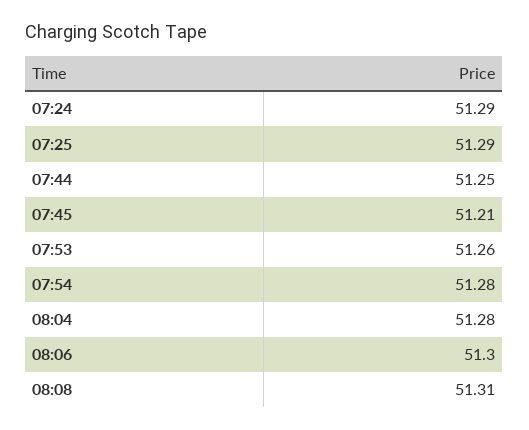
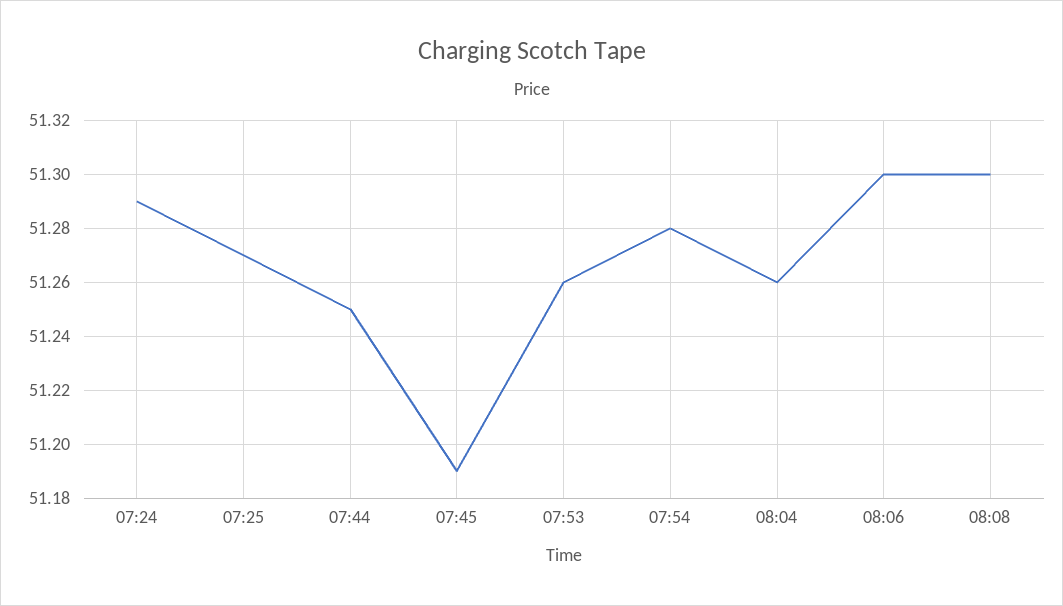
  {
    "07:24": 51.29,
-   "07:25": 51.29,
+   "07:25": 51.27,
    "07:44": 51.25,
-   "07:45": 51.21,
+   "07:45": 51.19,
    "07:53": 51.26,
    "07:54": 51.28,
-   "08:04": 51.28,
+   "08:04": 51.26,
    "08:06": 51.3,
-   "08:08": 51.31
+   "08:08": 51.3
  }

